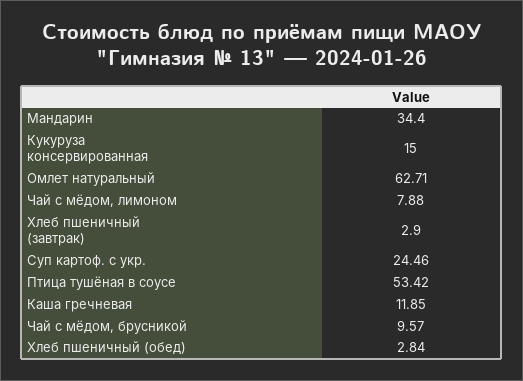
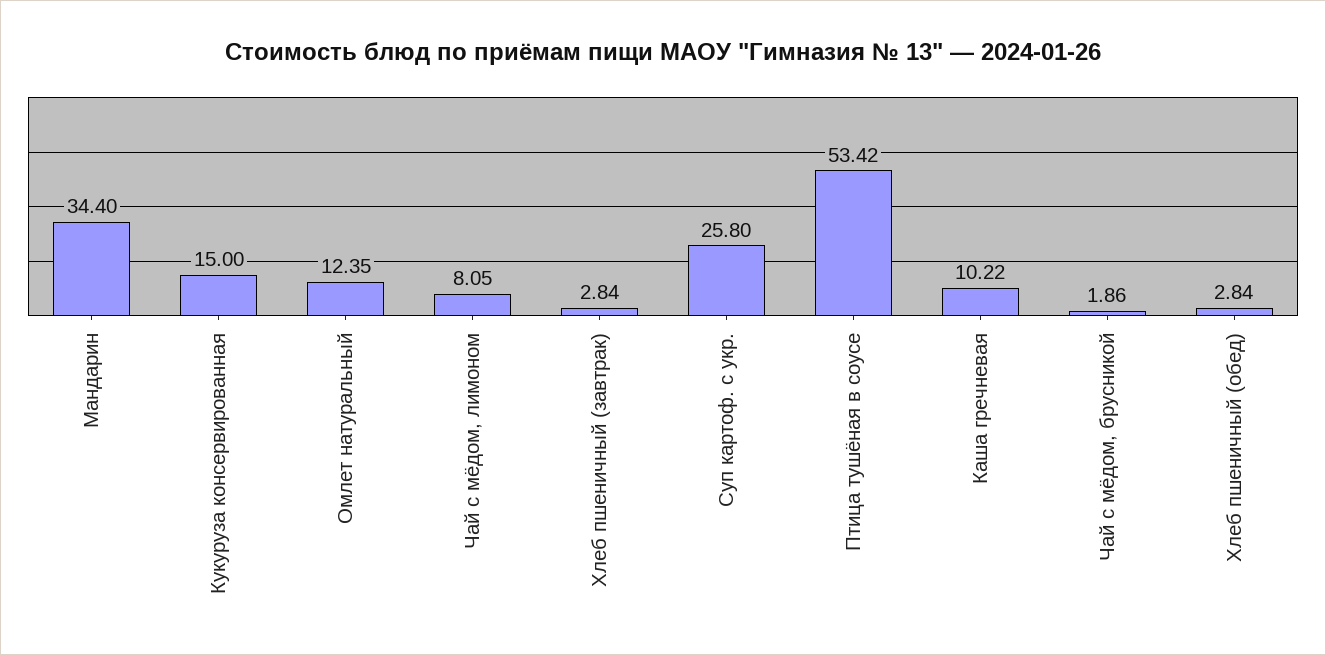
  {
    "Мандарин": 34.4,
    "Кукуруза консервированная": 15,
-   "Омлет натуральный": 62.71,
+   "Омлет натуральный": 12.35,
-   "Чай с мёдом, лимоном": 7.88,
+   "Чай с мёдом, лимоном": 8.05,
-   "Хлеб пшеничный (завтрак)": 2.9,
+   "Хлеб пшеничный (завтрак)": 2.84,
-   "Суп картоф. с укр.": 24.46,
+   "Суп картоф. с укр.": 25.8,
    "Птица тушёная в соусе": 53.42,
-   "Каша гречневая": 11.85,
+   "Каша гречневая": 10.22,
-   "Чай с мёдом, брусникой": 9.57,
+   "Чай с мёдом, брусникой": 1.86,
    "Хлеб пшеничный (обед)": 2.84
  }

